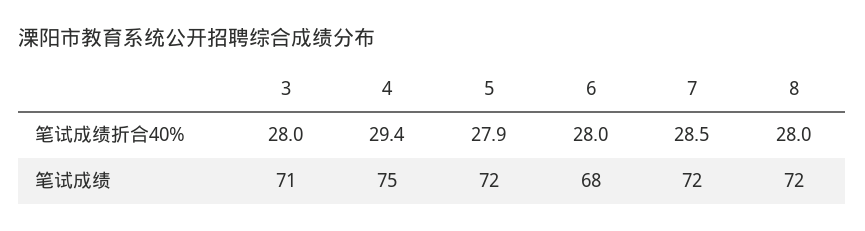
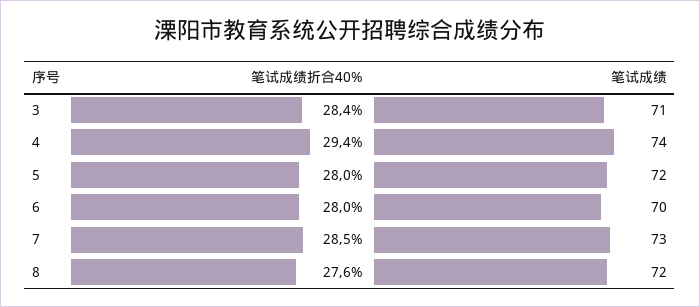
  {
    "3": {
-     "笔试成绩折合40%": 28,
+     "笔试成绩折合40%": 28.4,
      "笔试成绩": 71
    },
    "4": {
      "笔试成绩折合40%": 29.4,
-     "笔试成绩": 75
+     "笔试成绩": 74
    },
    "5": {
-     "笔试成绩折合40%": 27.9,
+     "笔试成绩折合40%": 28,
      "笔试成绩": 72
    },
    "6": {
      "笔试成绩折合40%": 28,
-     "笔试成绩": 68
+     "笔试成绩": 70
    },
    "7": {
      "笔试成绩折合40%": 28.5,
-     "笔试成绩": 72
+     "笔试成绩": 73
    },
    "8": {
-     "笔试成绩折合40%": 28,
+     "笔试成绩折合40%": 27.6,
      "笔试成绩": 72
    }
  }

